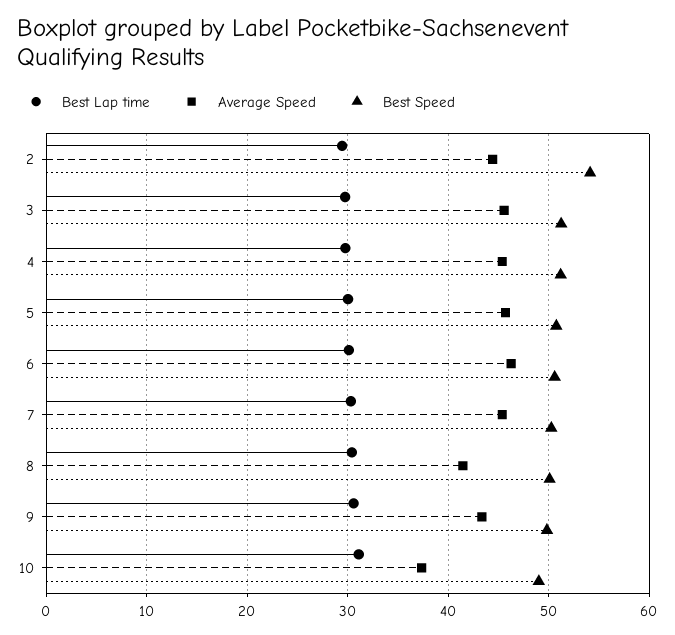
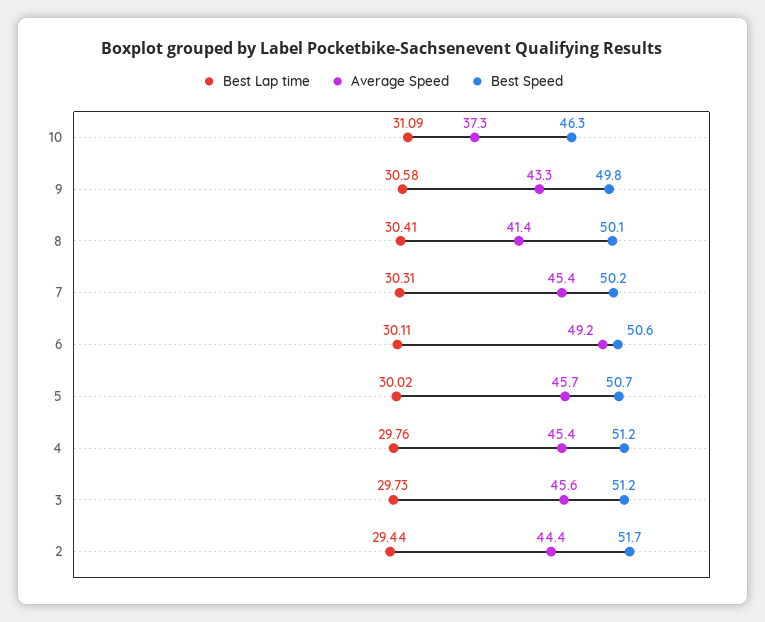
  {
    "Best Lap time": {
      "2": 29.44,
      "3": 29.73,
      "4": 29.76,
      "5": 30.02,
      "6": 30.11,
      "7": 30.31,
      "8": 30.41,
      "9": 30.58,
      "10": 31.09
    },
    "Average Speed": {
      "2": 44.4,
      "3": 45.6,
      "4": 45.4,
      "5": 45.7,
-     "6": 46,
+     "6": 49.2,
      "7": 45.4,
      "8": 41.4,
      "9": 43.3,
      "10": 37.3
    },
    "Best Speed": {
-     "2": 54,
+     "2": 51.7,
      "3": 51.2,
      "4": 51.2,
      "5": 50.7,
      "6": 50.6,
      "7": 50.2,
      "8": 50.1,
      "9": 49.8,
-     "10": 49
+     "10": 46.3
    }
  }

